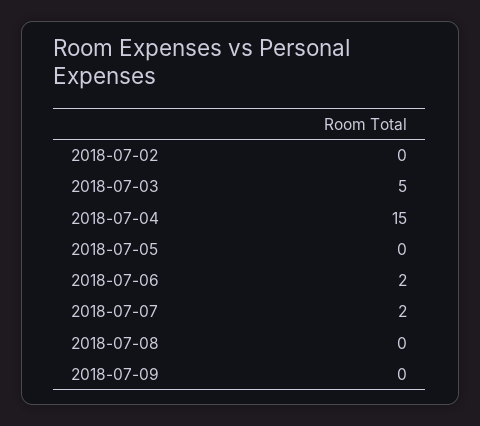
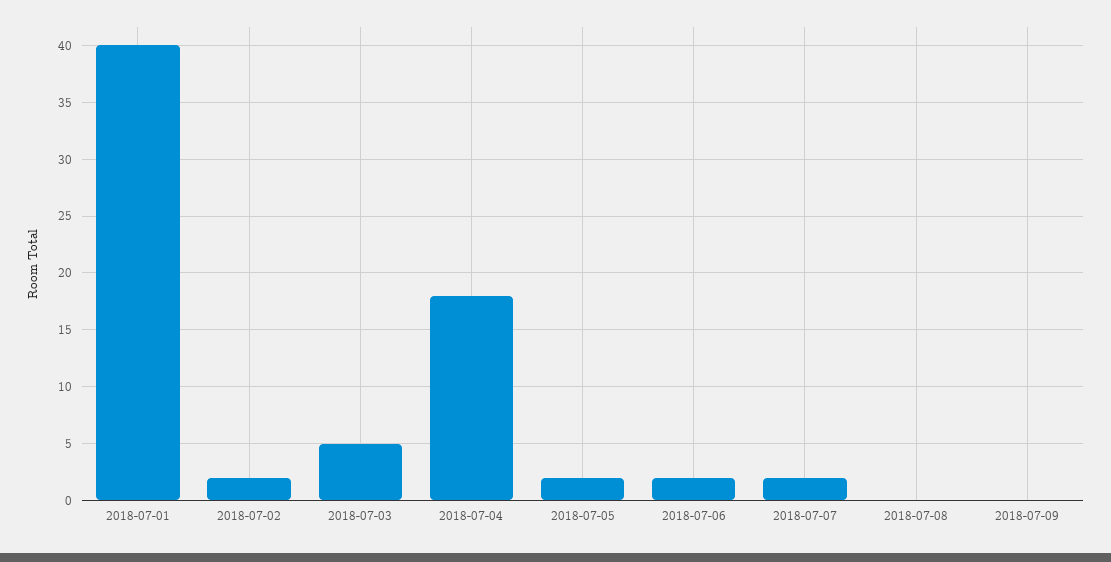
  {
-   "2018-07-02": 0,
+   "2018-07-02": 2,
    "2018-07-03": 5,
-   "2018-07-04": 15,
+   "2018-07-04": 18,
-   "2018-07-05": 0,
+   "2018-07-05": 2,
    "2018-07-06": 2,
    "2018-07-07": 2,
    "2018-07-08": 0,
-   "2018-07-09": 0
+   "2018-07-09": 0,
+   "2018-07-01": 40
  }

